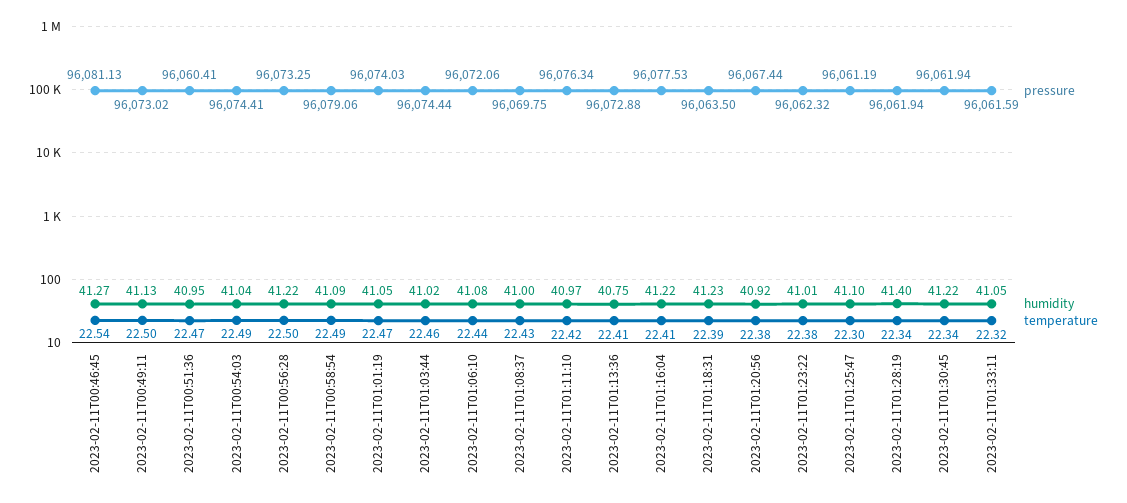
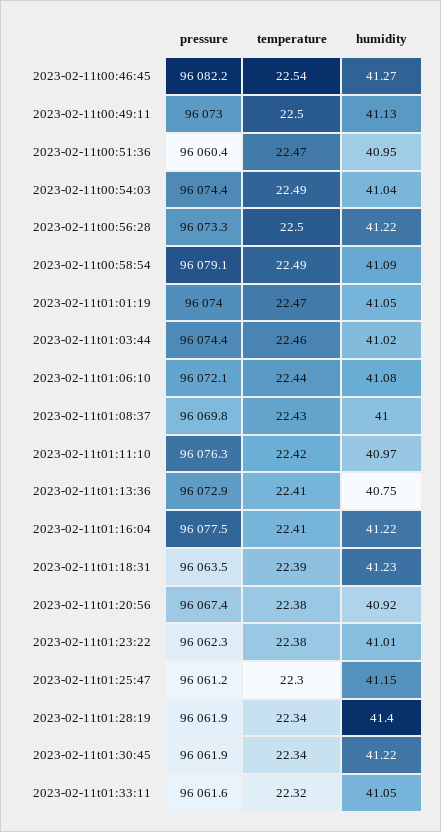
  {
    "pressure": {
-     "2023-02-11T00:46:45": 96081.13,
+     "2023-02-11T00:46:45": 96082.2,
      "2023-02-11T00:49:11": 96073.02,
      "2023-02-11T00:51:36": 96060.41,
      "2023-02-11T00:54:03": 96074.41,
      "2023-02-11T00:56:28": 96073.25,
      "2023-02-11T00:58:54": 96079.06,
      "2023-02-11T01:01:19": 96074.03,
      "2023-02-11T01:03:44": 96074.44,
      "2023-02-11T01:06:10": 96072.06,
      "2023-02-11T01:08:37": 96069.75,
      "2023-02-11T01:11:10": 96076.34,
      "2023-02-11T01:13:36": 96072.88,
      "2023-02-11T01:16:04": 96077.53,
      "2023-02-11T01:18:31": 96063.5,
      "2023-02-11T01:20:56": 96067.44,
      "2023-02-11T01:23:22": 96062.32,
      "2023-02-11T01:25:47": 96061.19,
      "2023-02-11T01:28:19": 96061.94,
      "2023-02-11T01:30:45": 96061.94,
      "2023-02-11T01:33:11": 96061.59
    },
    "humidity": {
      "2023-02-11T00:46:45": 41.27,
      "2023-02-11T00:49:11": 41.13,
      "2023-02-11T00:51:36": 40.95,
      "2023-02-11T00:54:03": 41.04,
      "2023-02-11T00:56:28": 41.22,
      "2023-02-11T00:58:54": 41.09,
      "2023-02-11T01:01:19": 41.05,
      "2023-02-11T01:03:44": 41.02,
      "2023-02-11T01:06:10": 41.08,
      "2023-02-11T01:08:37": 41,
      "2023-02-11T01:11:10": 40.97,
      "2023-02-11T01:13:36": 40.75,
      "2023-02-11T01:16:04": 41.22,
      "2023-02-11T01:18:31": 41.23,
      "2023-02-11T01:20:56": 40.92,
      "2023-02-11T01:23:22": 41.01,
-     "2023-02-11T01:25:47": 41.1,
+     "2023-02-11T01:25:47": 41.15,
      "2023-02-11T01:28:19": 41.4,
      "2023-02-11T01:30:45": 41.22,
      "2023-02-11T01:33:11": 41.05
    },
    "temperature": {
      "2023-02-11T00:46:45": 22.54,
      "2023-02-11T00:49:11": 22.5,
      "2023-02-11T00:51:36": 22.47,
      "2023-02-11T00:54:03": 22.49,
      "2023-02-11T00:56:28": 22.5,
      "2023-02-11T00:58:54": 22.49,
      "2023-02-11T01:01:19": 22.47,
      "2023-02-11T01:03:44": 22.46,
      "2023-02-11T01:06:10": 22.44,
      "2023-02-11T01:08:37": 22.43,
      "2023-02-11T01:11:10": 22.42,
      "2023-02-11T01:13:36": 22.41,
      "2023-02-11T01:16:04": 22.41,
      "2023-02-11T01:18:31": 22.39,
      "2023-02-11T01:20:56": 22.38,
      "2023-02-11T01:23:22": 22.38,
      "2023-02-11T01:25:47": 22.3,
      "2023-02-11T01:28:19": 22.34,
      "2023-02-11T01:30:45": 22.34,
      "2023-02-11T01:33:11": 22.32
    }
  }

